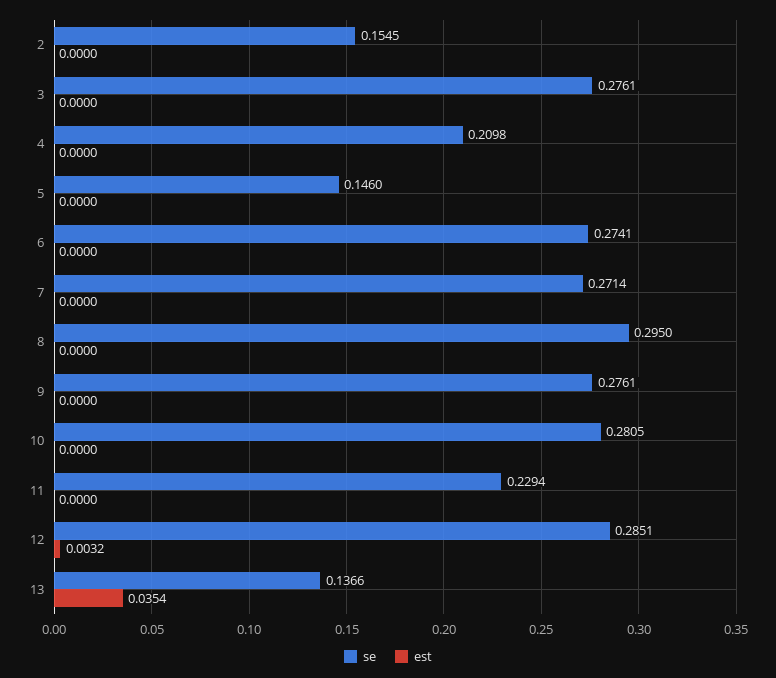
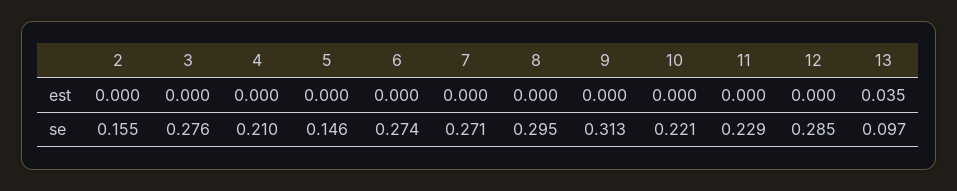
  {
    "se": {
      "2": 0.1545,
      "3": 0.2761,
      "4": 0.2098,
      "5": 0.146,
      "6": 0.2741,
      "7": 0.2714,
      "8": 0.295,
-     "9": 0.2761,
+     "9": 0.313,
-     "10": 0.2805,
+     "10": 0.221,
      "11": 0.2294,
      "12": 0.2851,
-     "13": 0.1366
+     "13": 0.097
    },
    "est": {
      "2": 0,
      "3": 0,
      "4": 0,
      "5": 0,
      "6": 0,
      "7": 0,
      "8": 0,
      "9": 0,
      "10": 0,
      "11": 0,
-     "12": 0.0032,
+     "12": 0,
      "13": 0.0354
    }
  }

